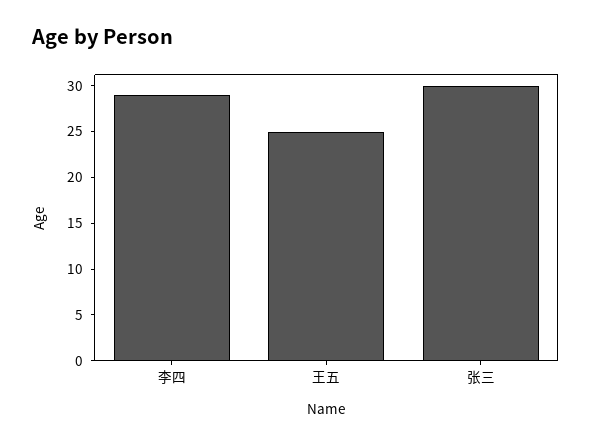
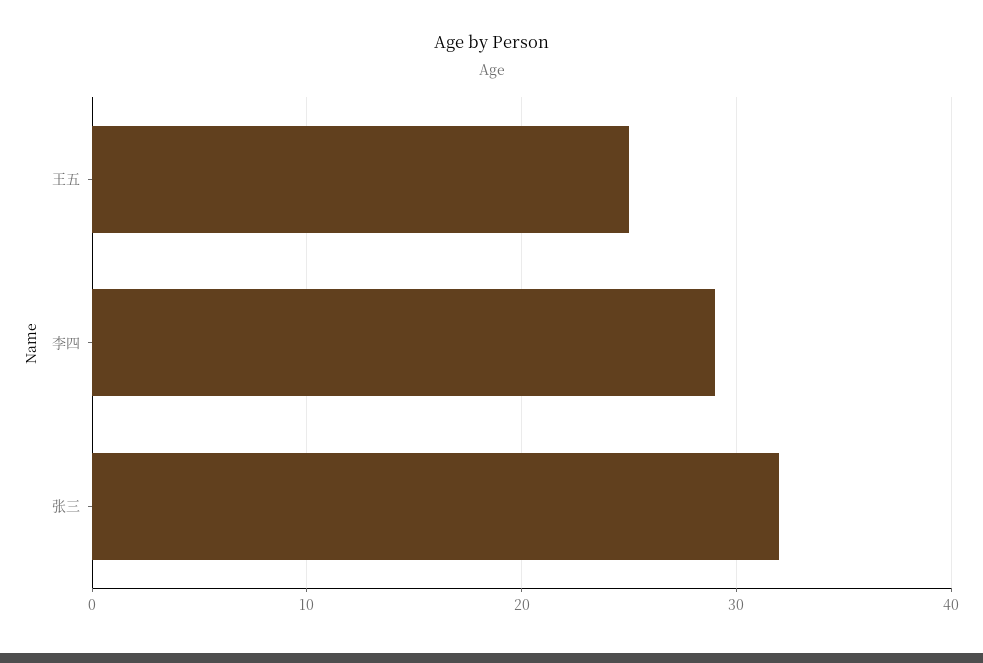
  {
    "李四": 29,
    "王五": 25,
-   "张三": 30
+   "张三": 32
  }

